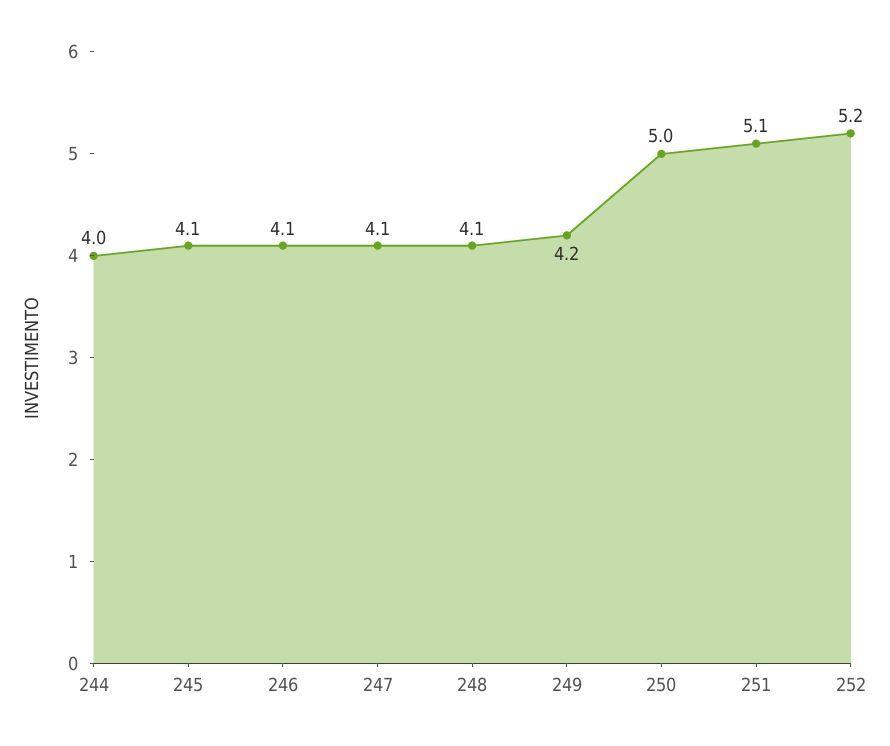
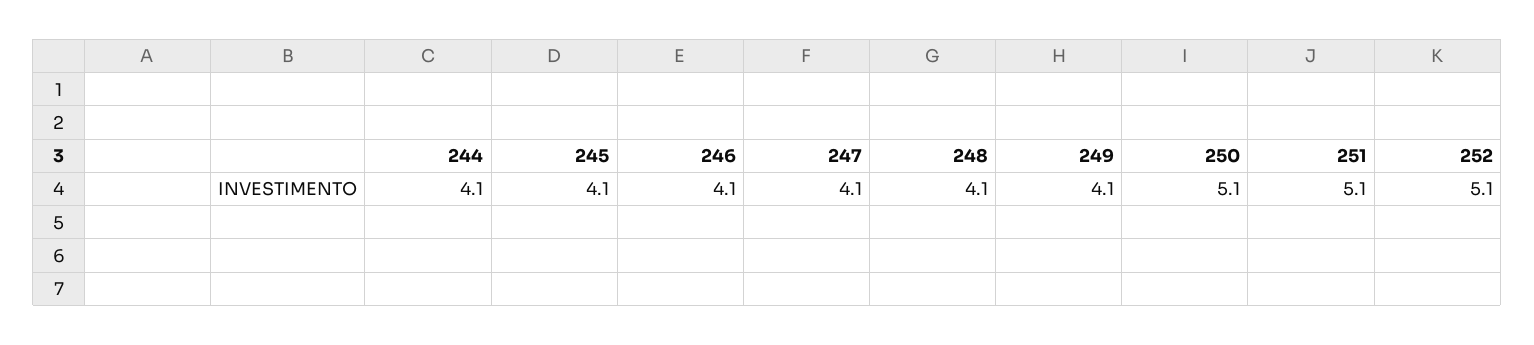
  {
-   "244": 4,
+   "244": 4.1,
    "245": 4.1,
    "246": 4.1,
    "247": 4.1,
    "248": 4.1,
-   "249": 4.2,
+   "249": 4.1,
-   "250": 5,
+   "250": 5.1,
    "251": 5.1,
-   "252": 5.2
+   "252": 5.1
  }

